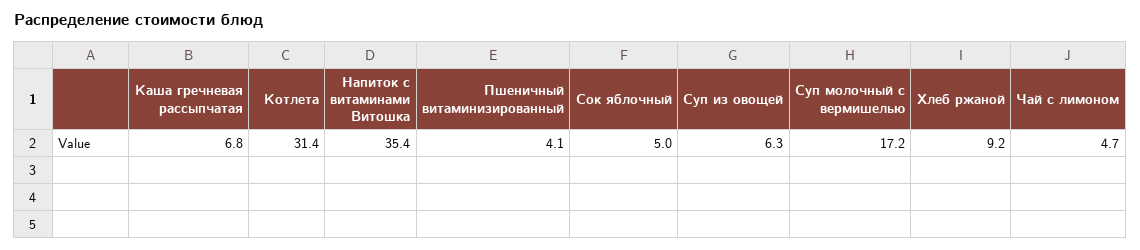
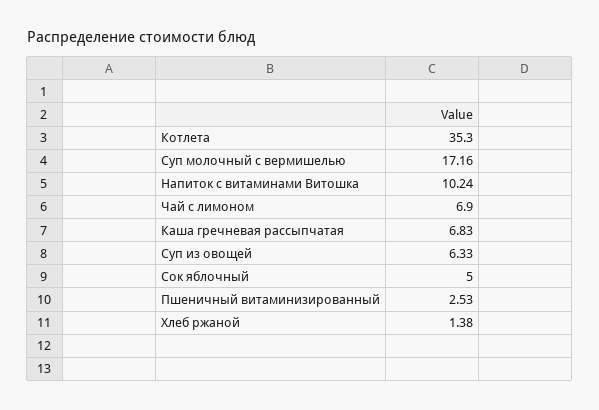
  {
    "Каша гречневая рассыпчатая": 6.83,
-   "Котлета": 31.4,
+   "Котлета": 35.3,
-   "Напиток с витаминами Витошка": 35.4,
+   "Напиток с витаминами Витошка": 10.24,
-   "Пшеничный витаминизированный": 4.1,
+   "Пшеничный витаминизированный": 2.53,
    "Сок яблочный": 5,
    "Суп из овощей": 6.33,
    "Суп молочный с вермишелью": 17.16,
-   "Хлеб ржаной": 9.2,
+   "Хлеб ржаной": 1.38,
-   "Чай с лимоном": 4.7
+   "Чай с лимоном": 6.9
  }

